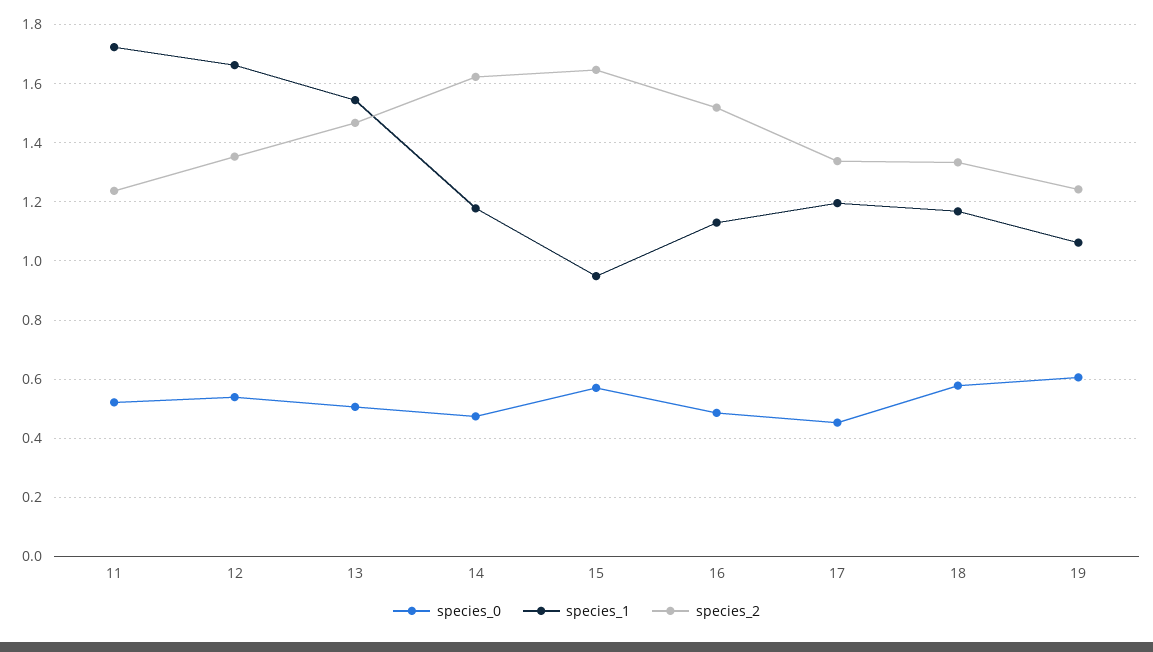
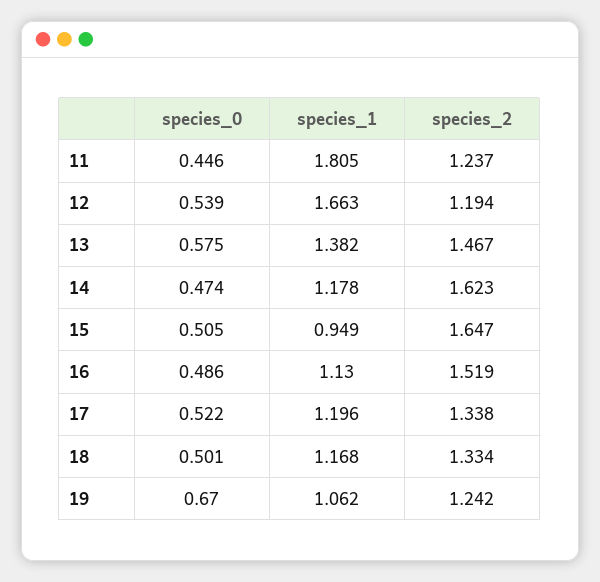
  {
    "species_0": {
-     "11": 0.525,
+     "11": 0.446,
      "12": 0.539,
-     "13": 0.5,
+     "13": 0.575,
      "14": 0.474,
-     "15": 0.575,
+     "15": 0.505,
      "16": 0.486,
-     "17": 0.45,
+     "17": 0.522,
-     "18": 0.575,
+     "18": 0.501,
-     "19": 0.6
+     "19": 0.67
    },
    "species_1": {
-     "11": 1.725,
+     "11": 1.805,
      "12": 1.663,
-     "13": 1.55,
+     "13": 1.382,
      "14": 1.178,
      "15": 0.949,
      "16": 1.13,
      "17": 1.196,
      "18": 1.168,
      "19": 1.062
    },
    "species_2": {
      "11": 1.237,
-     "12": 1.35,
+     "12": 1.194,
      "13": 1.467,
      "14": 1.623,
      "15": 1.647,
      "16": 1.519,
      "17": 1.338,
      "18": 1.334,
      "19": 1.242
    }
  }

